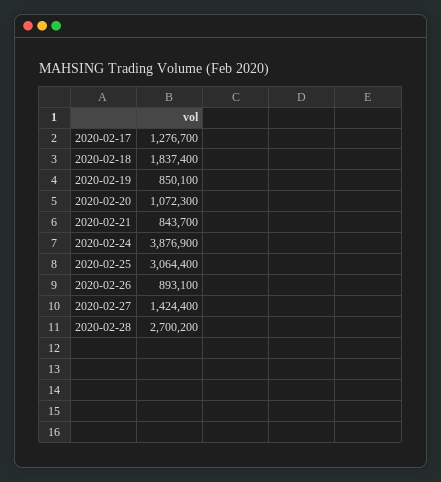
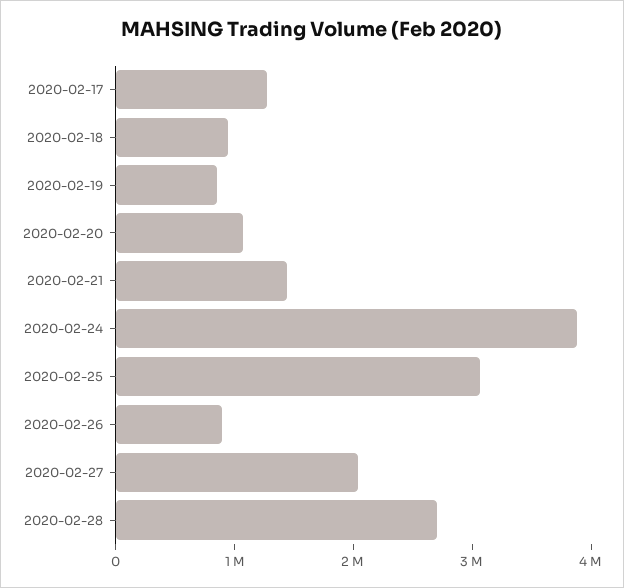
  {
    "2020-02-17": 1276700,
-   "2020-02-18": 1837400,
+   "2020-02-18": 1000000,
    "2020-02-19": 850100,
    "2020-02-20": 1072300,
-   "2020-02-21": 843700,
+   "2020-02-21": 1400000,
    "2020-02-24": 3876900,
    "2020-02-25": 3064400,
    "2020-02-26": 893100,
-   "2020-02-27": 1424400,
+   "2020-02-27": 2000000,
    "2020-02-28": 2700200
  }

